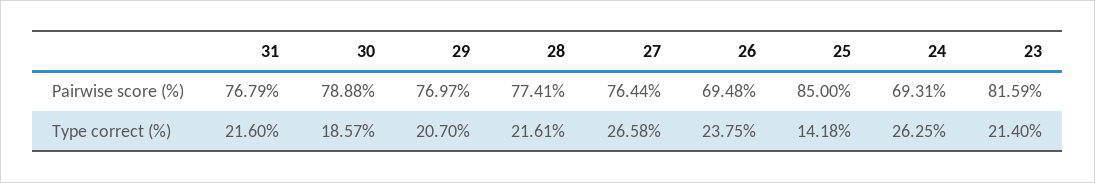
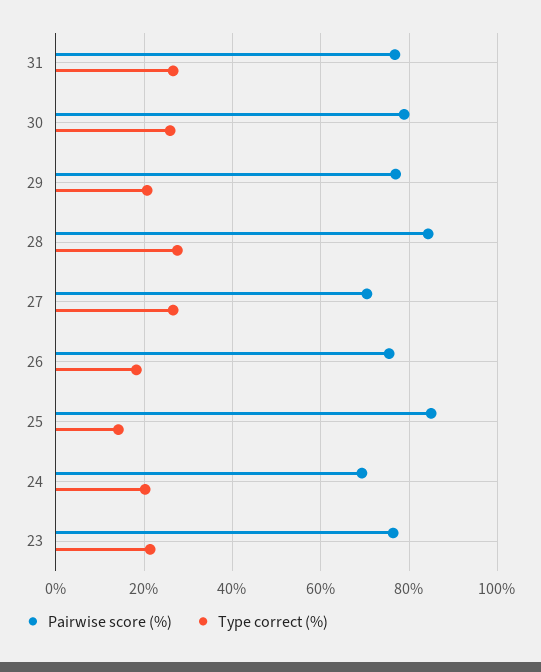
  {
    "Pairwise score (%)": {
      "31": 76.79,
      "30": 78.88,
      "29": 76.97,
-     "28": 77.41,
+     "28": 84,
-     "27": 76.44,
+     "27": 70,
-     "26": 69.48,
+     "26": 76,
      "25": 85,
      "24": 69.31,
-     "23": 81.59
+     "23": 76
    },
    "Type correct (%)": {
-     "31": 21.6,
+     "31": 26,
-     "30": 18.57,
+     "30": 26,
      "29": 20.7,
-     "28": 21.61,
+     "28": 28,
      "27": 26.58,
-     "26": 23.75,
+     "26": 18,
      "25": 14.18,
-     "24": 26.25,
+     "24": 20,
      "23": 21.4
    }
  }

